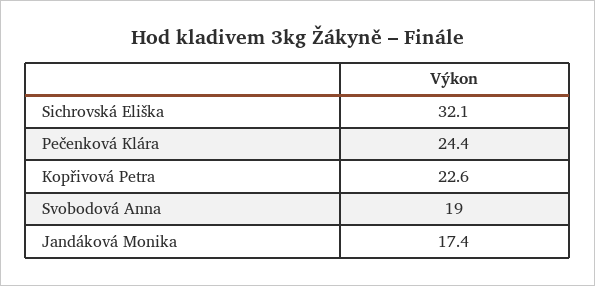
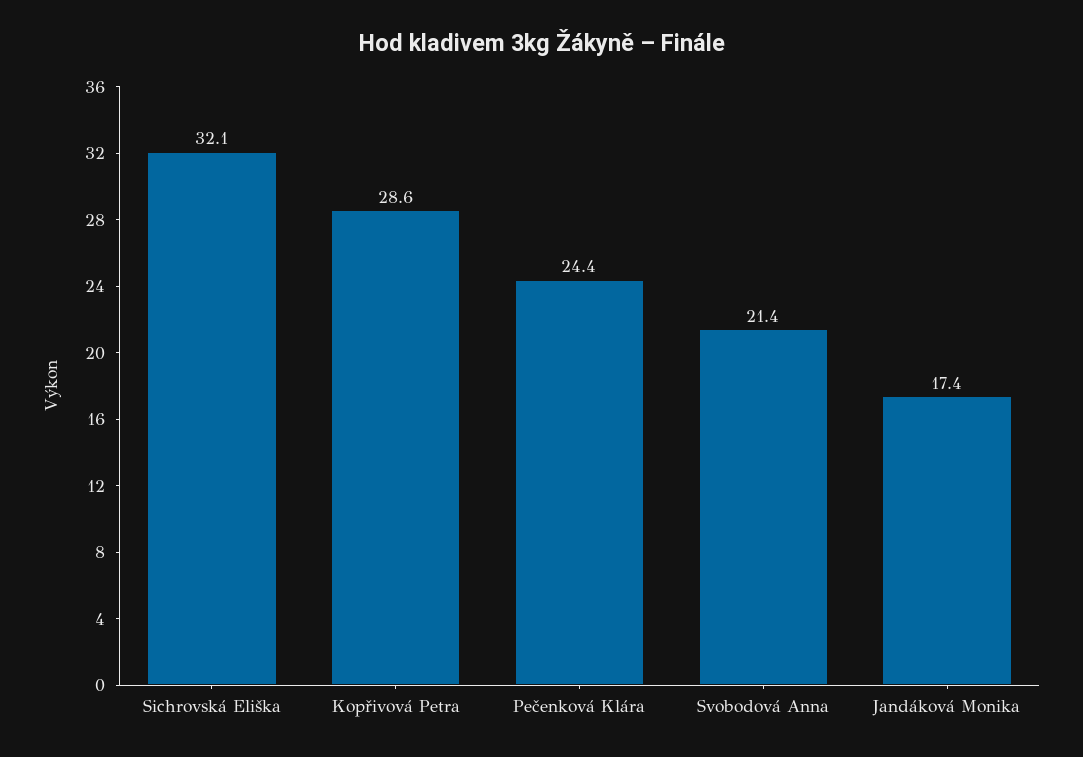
  {
    "Sichrovská Eliška": 32.1,
    "Pečenková Klára": 24.4,
-   "Kopřivová Petra": 22.6,
+   "Kopřivová Petra": 28.6,
-   "Svobodová Anna": 19,
+   "Svobodová Anna": 21.4,
    "Jandáková Monika": 17.4
  }

